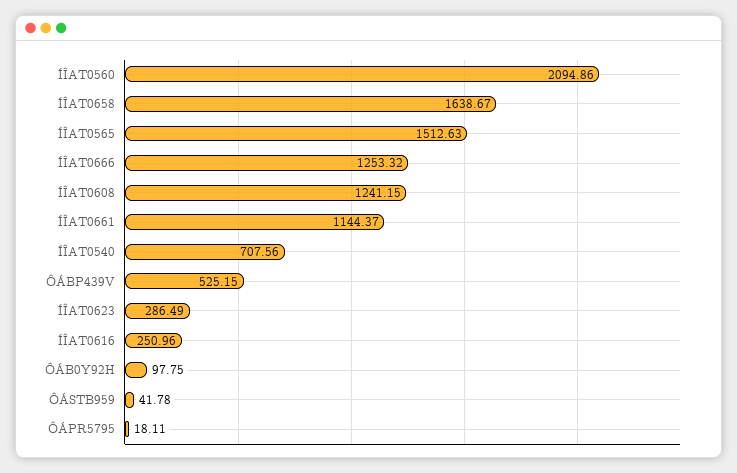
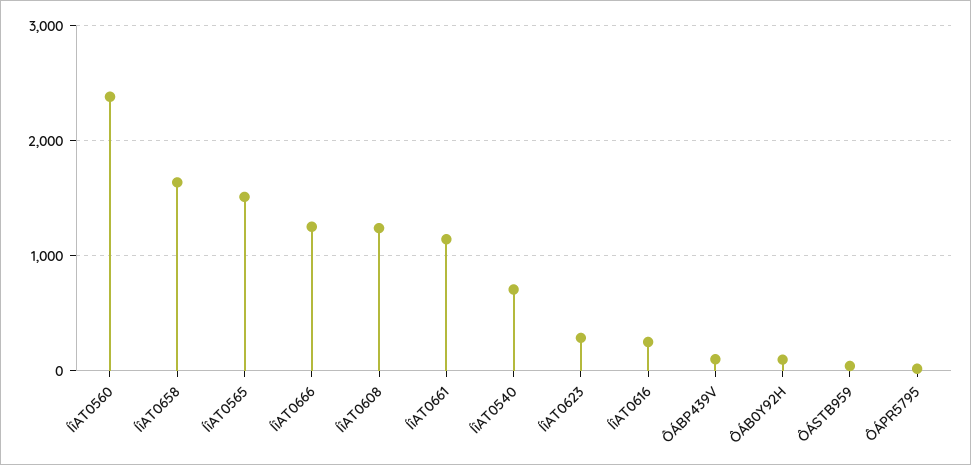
  {
-   "ÍÎAT0560": 2094.86,
+   "ÍÎAT0560": 2400,
    "ÍÎAT0658": 1638.67,
    "ÍÎAT0565": 1512.63,
    "ÍÎAT0666": 1253.32,
    "ÍÎAT0608": 1241.15,
    "ÍÎAT0661": 1144.37,
    "ÍÎAT0540": 707.56,
-   "ÔÁBP439V": 525.15,
+   "ÔÁBP439V": 100,
    "ÍÎAT0623": 286.49,
    "ÍÎAT0616": 250.96,
    "ÔÁB0Y92H": 97.75,
    "ÔÁSTB959": 41.78,
    "ÔÁPR5795": 18.11
  }

